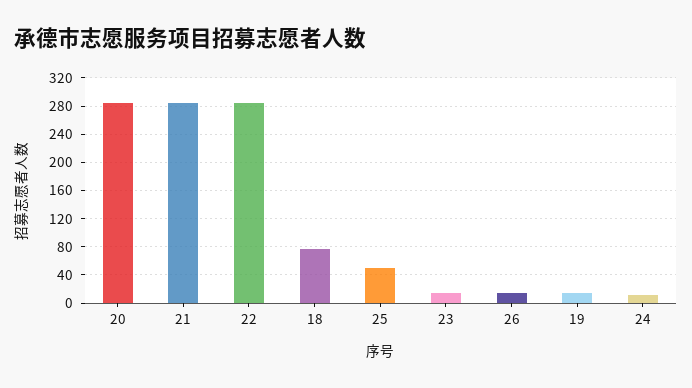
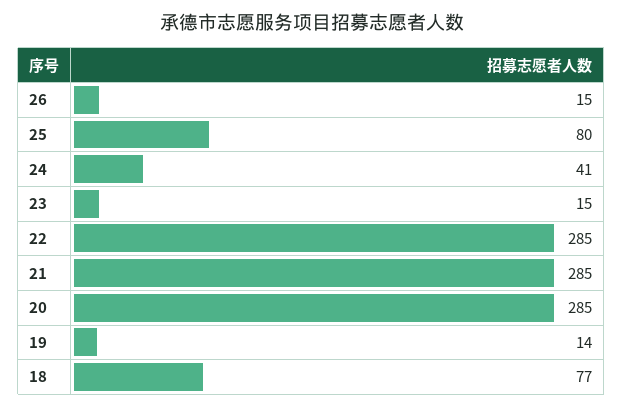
  {
    "20": 285,
    "21": 285,
    "22": 285,
    "18": 77,
-   "25": 50,
+   "25": 80,
    "23": 15,
    "26": 15,
    "19": 14,
-   "24": 10
+   "24": 41
  }

